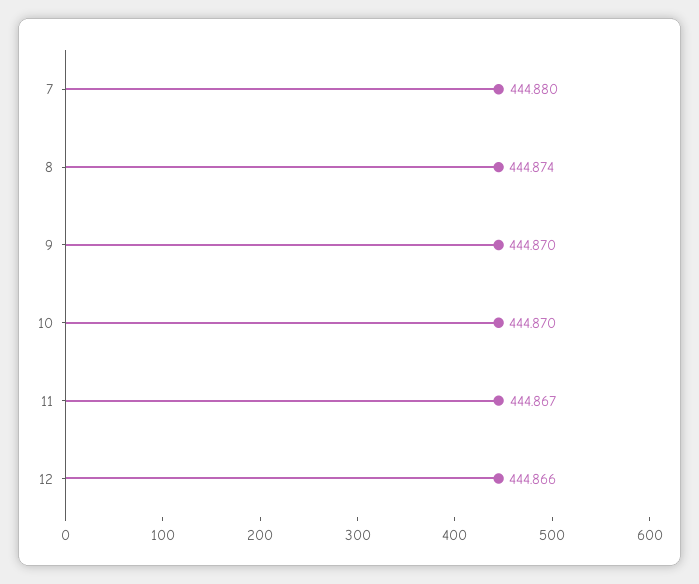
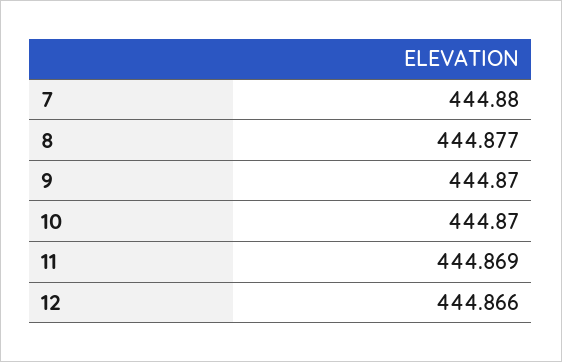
  {
    "7": 444.88,
-   "8": 444.874,
+   "8": 444.877,
    "9": 444.87,
    "10": 444.87,
-   "11": 444.867,
+   "11": 444.869,
    "12": 444.866
  }

